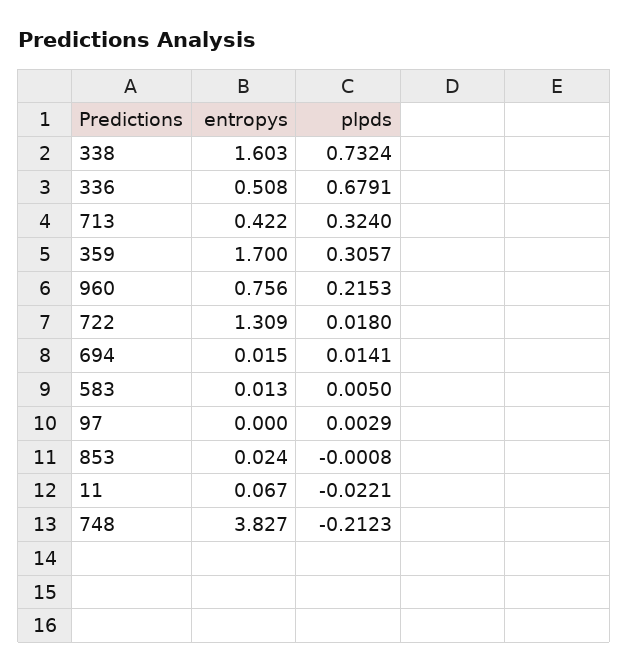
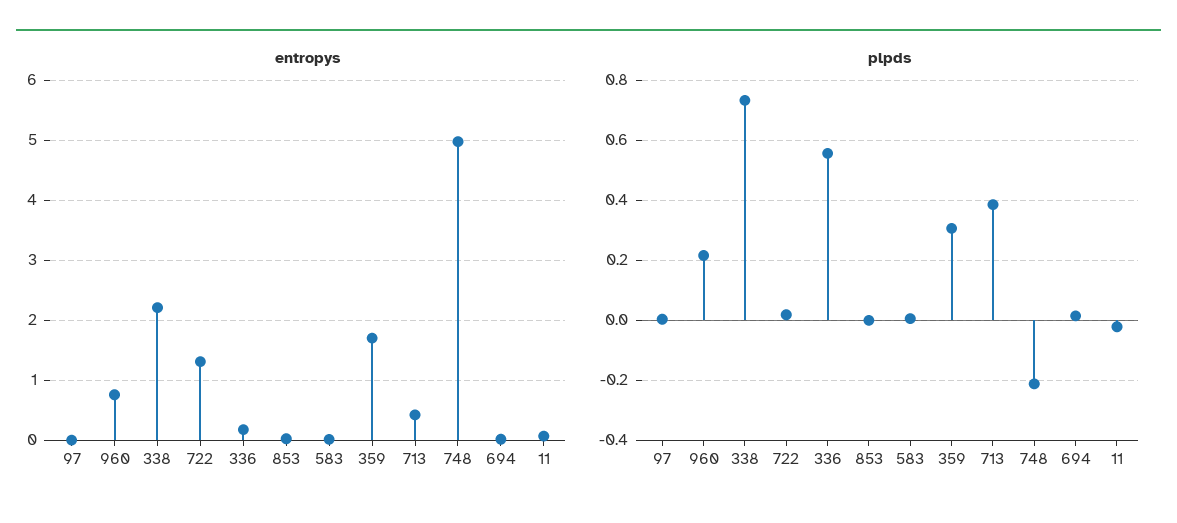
  {
    "entropys": {
-     "338": 1.603,
+     "338": 2.2,
-     "336": 0.508,
+     "336": 0.2,
      "713": 0.422,
      "359": 1.7,
      "960": 0.756,
      "722": 1.309,
      "694": 0.015,
      "583": 0.013,
      "97": 0,
      "853": 0.024,
      "11": 0.067,
-     "748": 3.827
+     "748": 5
    },
    "plpds": {
      "338": 0.7324,
-     "336": 0.6791,
+     "336": 0.56,
-     "713": 0.324,
+     "713": 0.38,
      "359": 0.3057,
      "960": 0.2153,
      "722": 0.018,
      "694": 0.0141,
      "583": 0.005,
      "97": 0.0029,
      "853": -0.0008,
      "11": -0.0221,
      "748": -0.2123
    }
  }

